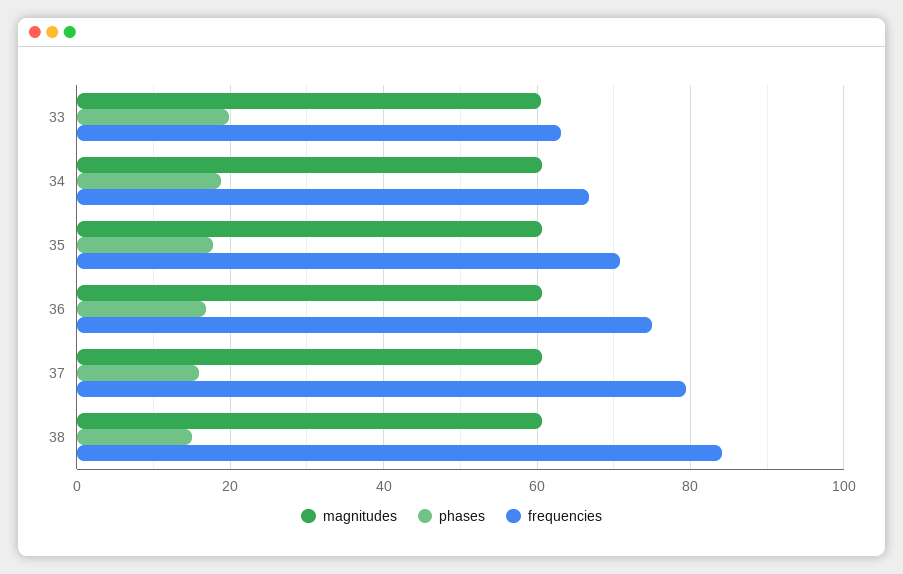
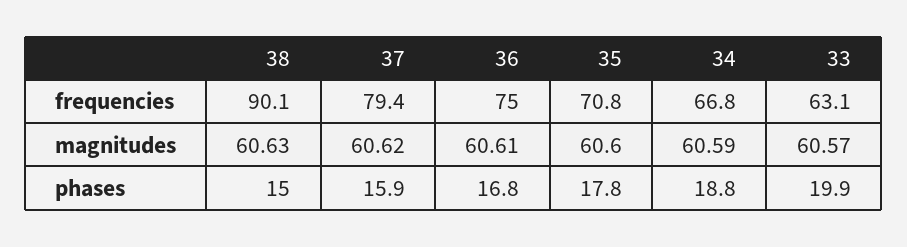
  {
    "magnitudes": {
      "33": 60.57,
      "34": 60.59,
      "35": 60.6,
      "36": 60.61,
      "37": 60.62,
      "38": 60.63
    },
    "phases": {
      "33": 19.9,
      "34": 18.8,
      "35": 17.8,
      "36": 16.8,
      "37": 15.9,
      "38": 15
    },
    "frequencies": {
      "33": 63.1,
      "34": 66.8,
      "35": 70.8,
      "36": 75,
      "37": 79.4,
-     "38": 84
+     "38": 90.1
    }
  }

